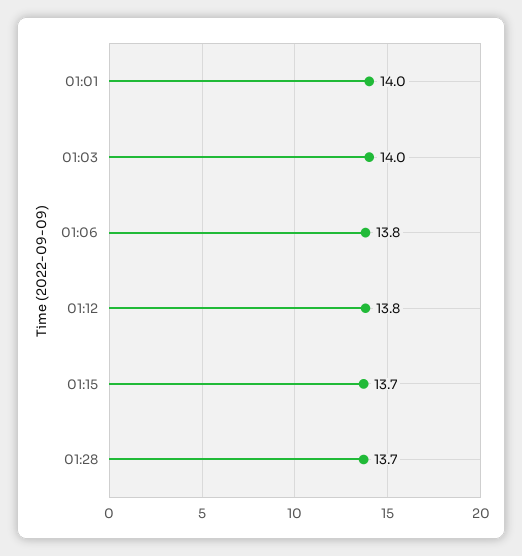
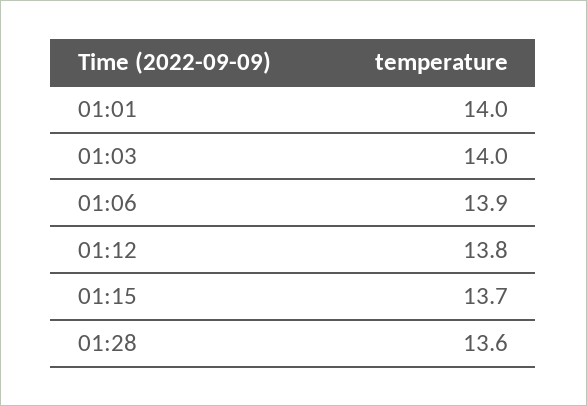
  {
    "01:01": 14,
    "01:03": 14,
-   "01:06": 13.8,
+   "01:06": 13.9,
    "01:12": 13.8,
    "01:15": 13.7,
-   "01:28": 13.7
+   "01:28": 13.6
  }

